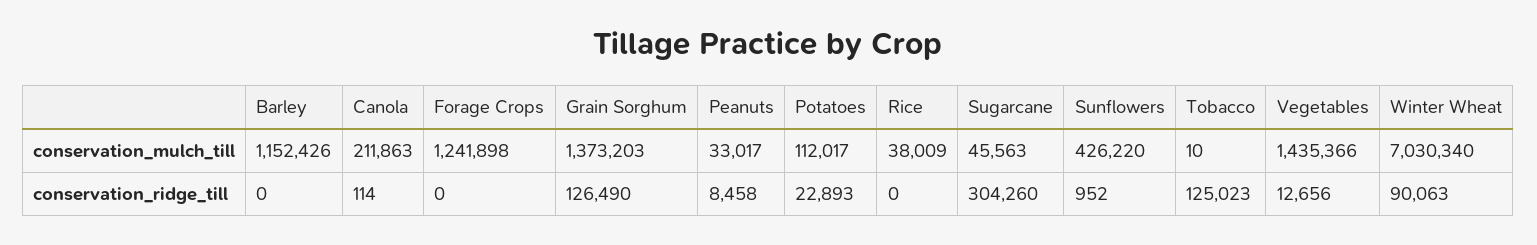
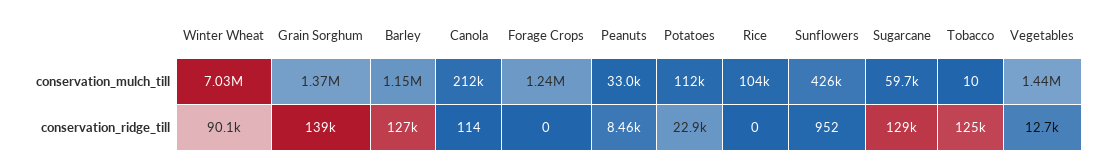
  {
    "Barley": {
      "conservation_mulch_till": 1152426,
-     "conservation_ridge_till": 0
+     "conservation_ridge_till": 127000
    },
    "Canola": {
      "conservation_mulch_till": 211863,
      "conservation_ridge_till": 114
    },
    "Forage Crops": {
      "conservation_mulch_till": 1241898,
      "conservation_ridge_till": 0
    },
    "Grain Sorghum": {
      "conservation_mulch_till": 1373203,
-     "conservation_ridge_till": 126490
+     "conservation_ridge_till": 139000
    },
    "Peanuts": {
      "conservation_mulch_till": 33017,
      "conservation_ridge_till": 8458
    },
    "Potatoes": {
      "conservation_mulch_till": 112017,
      "conservation_ridge_till": 22893
    },
    "Rice": {
-     "conservation_mulch_till": 38009,
+     "conservation_mulch_till": 104000,
      "conservation_ridge_till": 0
    },
    "Sugarcane": {
-     "conservation_mulch_till": 45563,
+     "conservation_mulch_till": 59700,
-     "conservation_ridge_till": 304260
+     "conservation_ridge_till": 129000
    },
    "Sunflowers": {
      "conservation_mulch_till": 426220,
      "conservation_ridge_till": 952
    },
    "Tobacco": {
      "conservation_mulch_till": 10,
      "conservation_ridge_till": 125023
    },
    "Vegetables": {
      "conservation_mulch_till": 1435366,
      "conservation_ridge_till": 12656
    },
    "Winter Wheat": {
      "conservation_mulch_till": 7030340,
      "conservation_ridge_till": 90063
    }
  }

